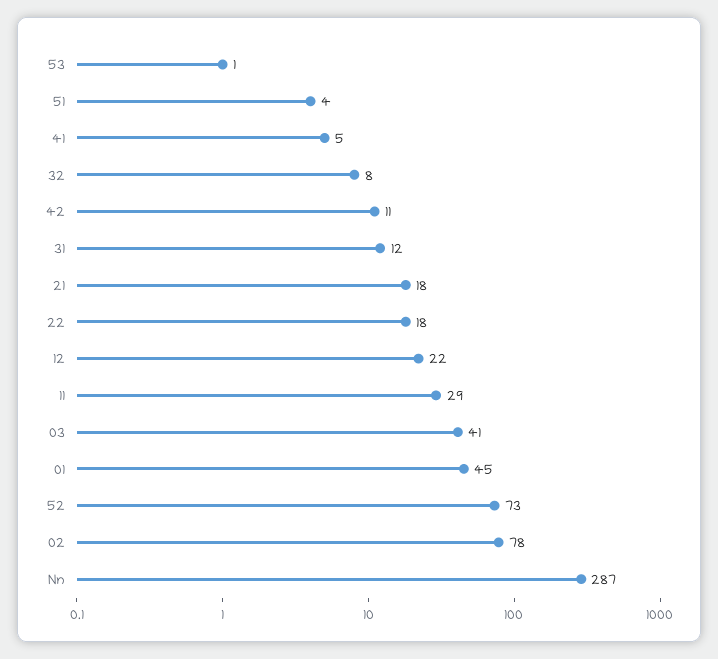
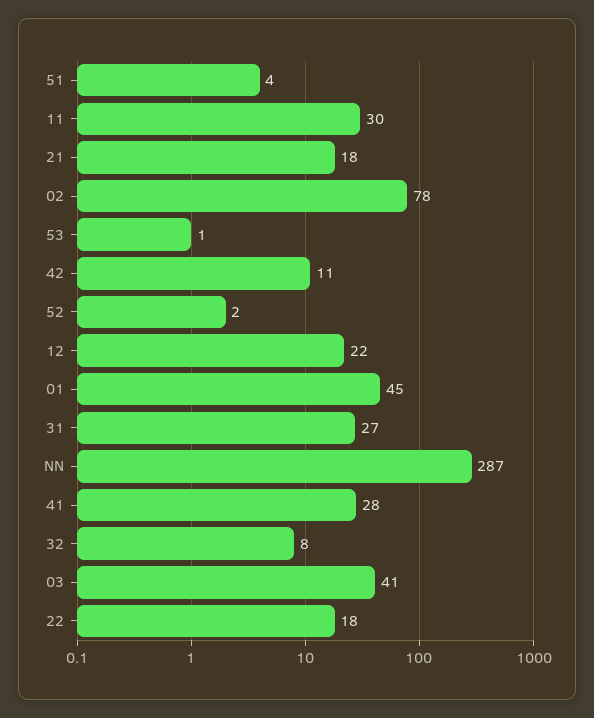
  {
    "53": 1,
    "51": 4,
-   "41": 5,
+   "41": 28,
    "32": 8,
    "42": 11,
-   "31": 12,
+   "31": 27,
    "21": 18,
    "22": 18,
    "12": 22,
-   "11": 29,
+   "11": 30,
    "03": 41,
    "01": 45,
-   "52": 73,
+   "52": 2,
    "02": 78,
    "Nn": 287
  }

